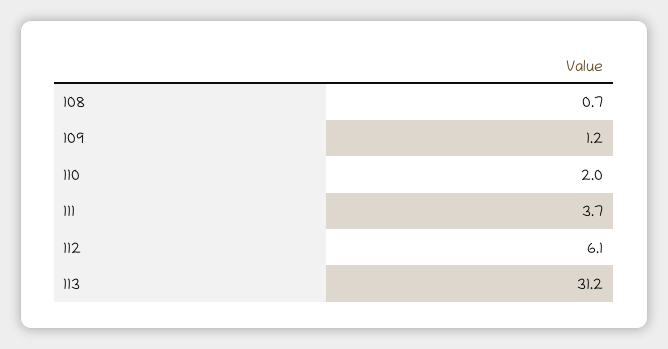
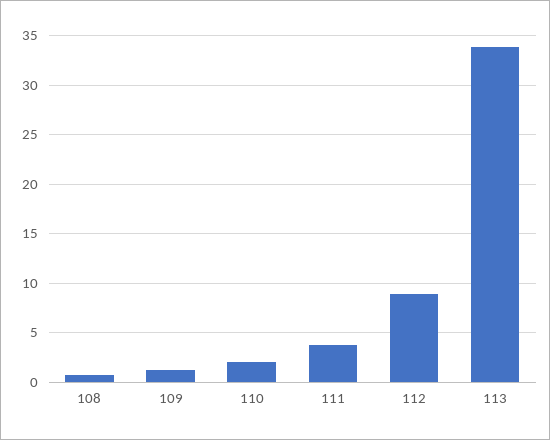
  {
    "108": 0.7,
    "109": 1.2,
    "110": 2,
    "111": 3.7,
-   "112": 6.1,
+   "112": 9,
-   "113": 31.2
+   "113": 34
  }

